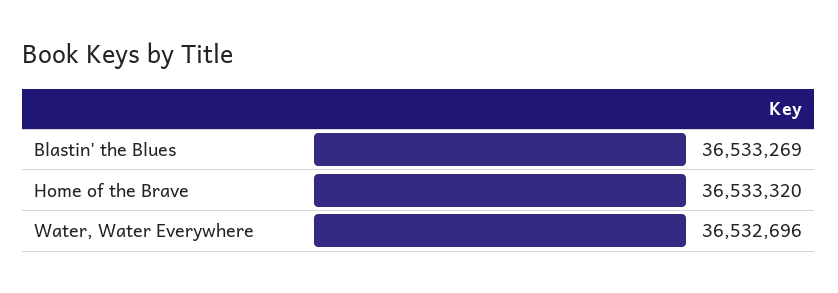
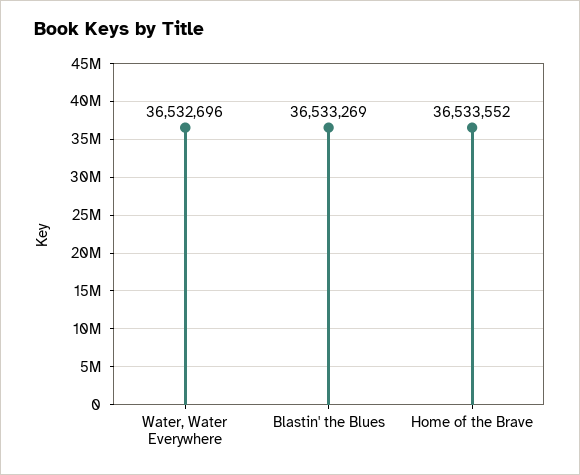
  {
    "Blastin' the Blues": 36533269,
-   "Home of the Brave": 36533320,
+   "Home of the Brave": 36533552,
    "Water, Water Everywhere": 36532696
  }

